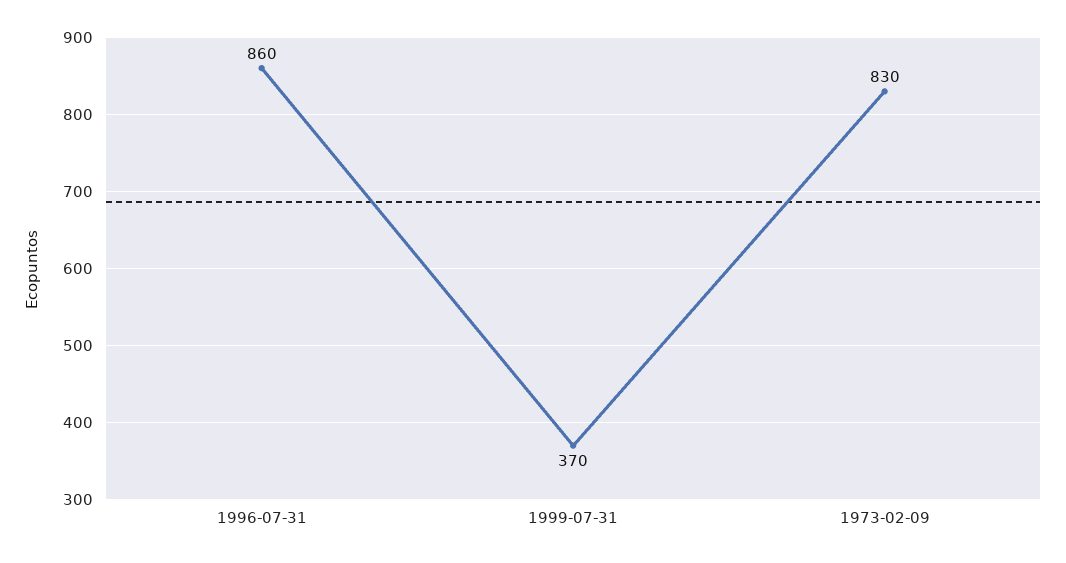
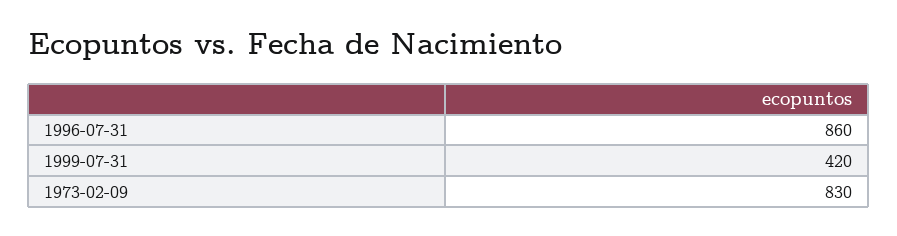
  {
    "1996-07-31": 860,
-   "1999-07-31": 370,
+   "1999-07-31": 420,
    "1973-02-09": 830
  }

